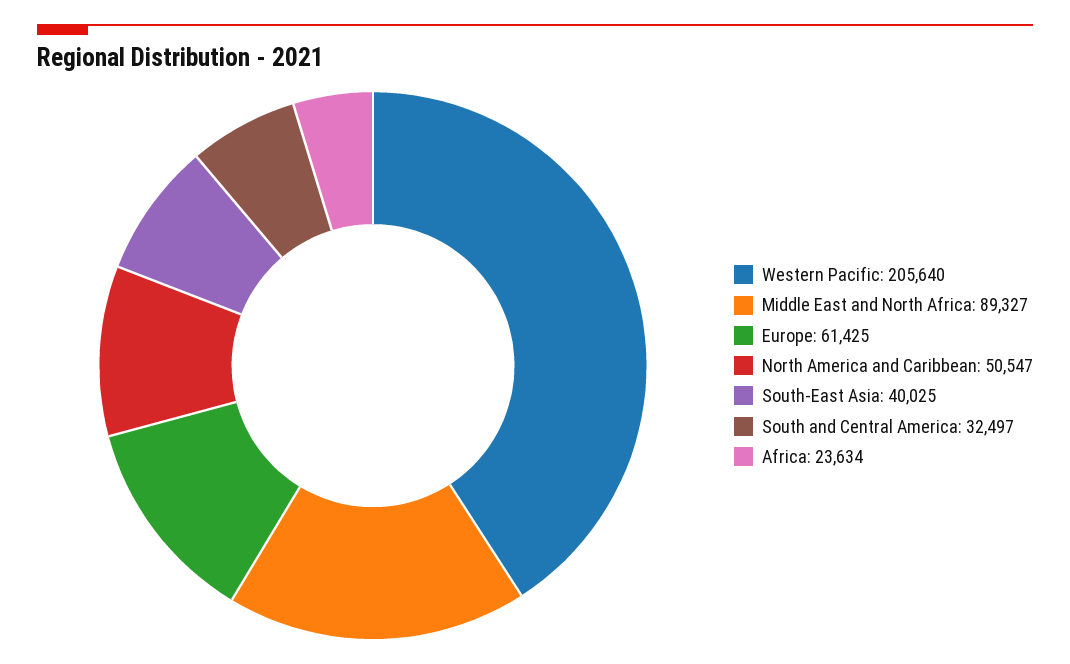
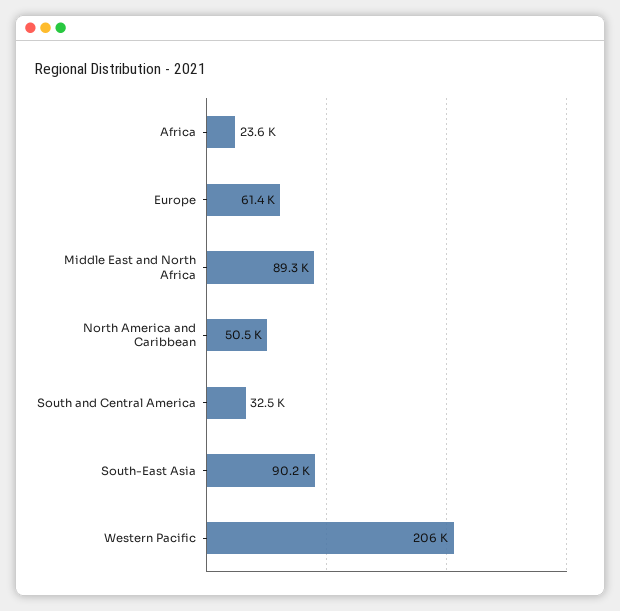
  {
    "Western Pacific": 205640,
    "Middle East and North Africa": 89327,
    "Europe": 61425,
    "North America and Caribbean": 50547,
-   "South-East Asia": 40025,
+   "South-East Asia": 90200,
    "South and Central America": 32497,
    "Africa": 23634
  }

